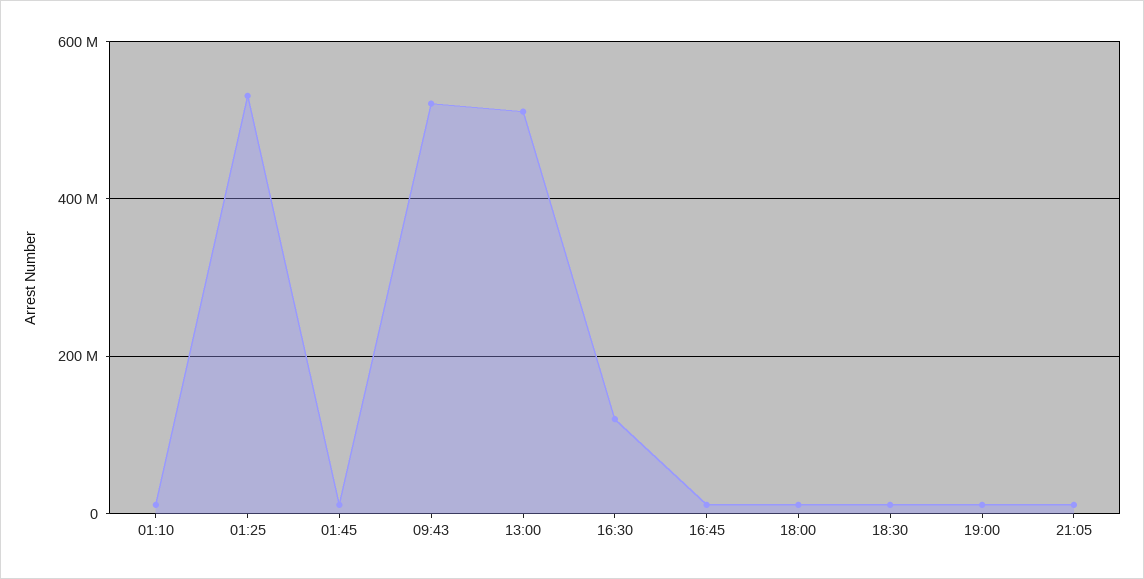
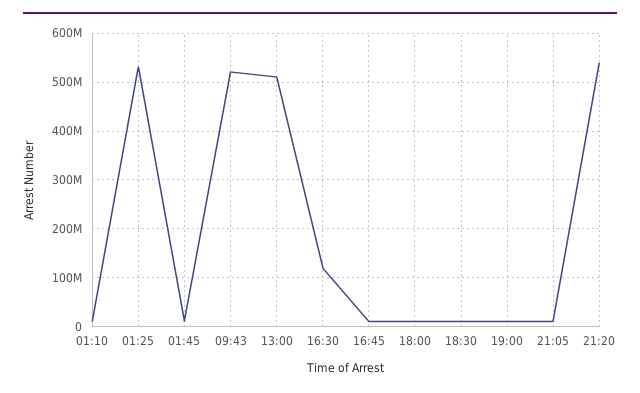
  {
    "01:10": 20000000,
    "01:25": 540000000,
    "01:45": 20000000,
    "09:43": 520000000,
    "13:00": 520000000,
    "16:30": 120000000,
    "16:45": 20000000,
    "18:00": 20000000,
    "18:30": 20000000,
    "19:00": 20000000,
-   "21:05": 20000000
+   "21:05": 20000000,
+   "21:20": 540000000
  }

